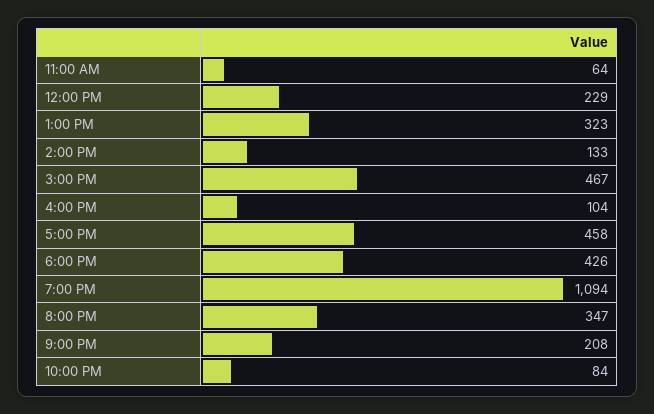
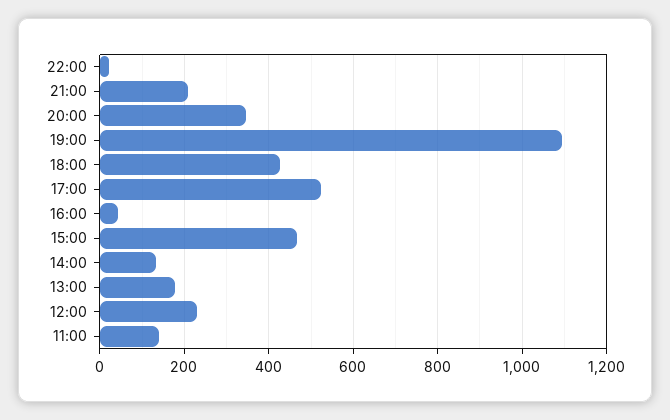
  {
-   "11:00 AM": 64,
+   "11:00 AM": 140,
    "12:00 PM": 229,
-   "1:00 PM": 323,
+   "1:00 PM": 180,
    "2:00 PM": 133,
    "3:00 PM": 467,
-   "4:00 PM": 104,
+   "4:00 PM": 40,
-   "5:00 PM": 458,
+   "5:00 PM": 520,
    "6:00 PM": 426,
    "7:00 PM": 1094,
    "8:00 PM": 347,
    "9:00 PM": 208,
-   "10:00 PM": 84
+   "10:00 PM": 20
  }

